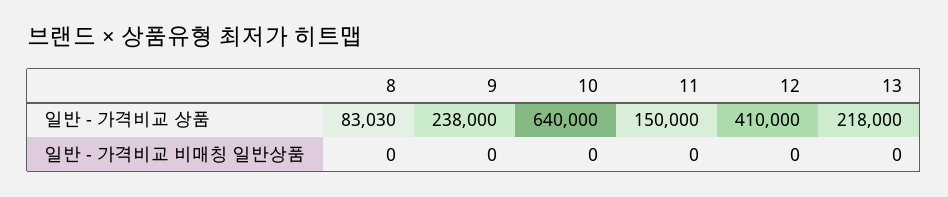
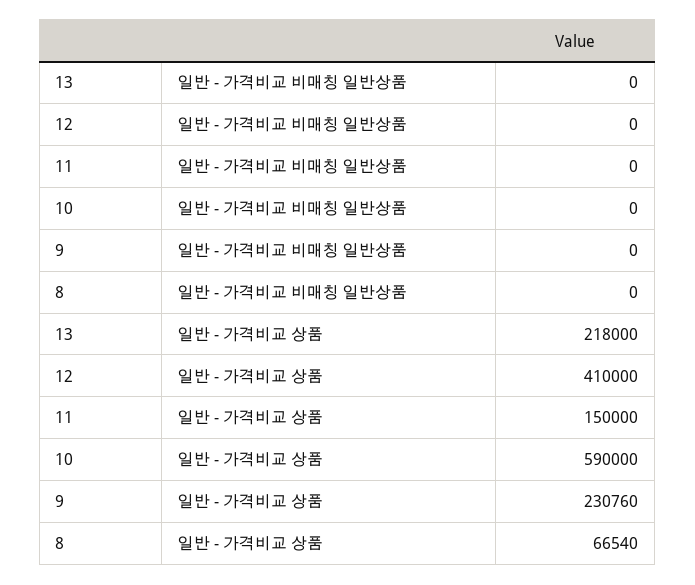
  {
    "8": {
-     "일반 - 가격비교 상품": 83030,
+     "일반 - 가격비교 상품": 66540,
      "일반 - 가격비교 비매칭 일반상품": 0
    },
    "9": {
-     "일반 - 가격비교 상품": 238000,
+     "일반 - 가격비교 상품": 230760,
      "일반 - 가격비교 비매칭 일반상품": 0
    },
    "10": {
-     "일반 - 가격비교 상품": 640000,
+     "일반 - 가격비교 상품": 590000,
      "일반 - 가격비교 비매칭 일반상품": 0
    },
    "11": {
      "일반 - 가격비교 상품": 150000,
      "일반 - 가격비교 비매칭 일반상품": 0
    },
    "12": {
      "일반 - 가격비교 상품": 410000,
      "일반 - 가격비교 비매칭 일반상품": 0
    },
    "13": {
      "일반 - 가격비교 상품": 218000,
      "일반 - 가격비교 비매칭 일반상품": 0
    }
  }

